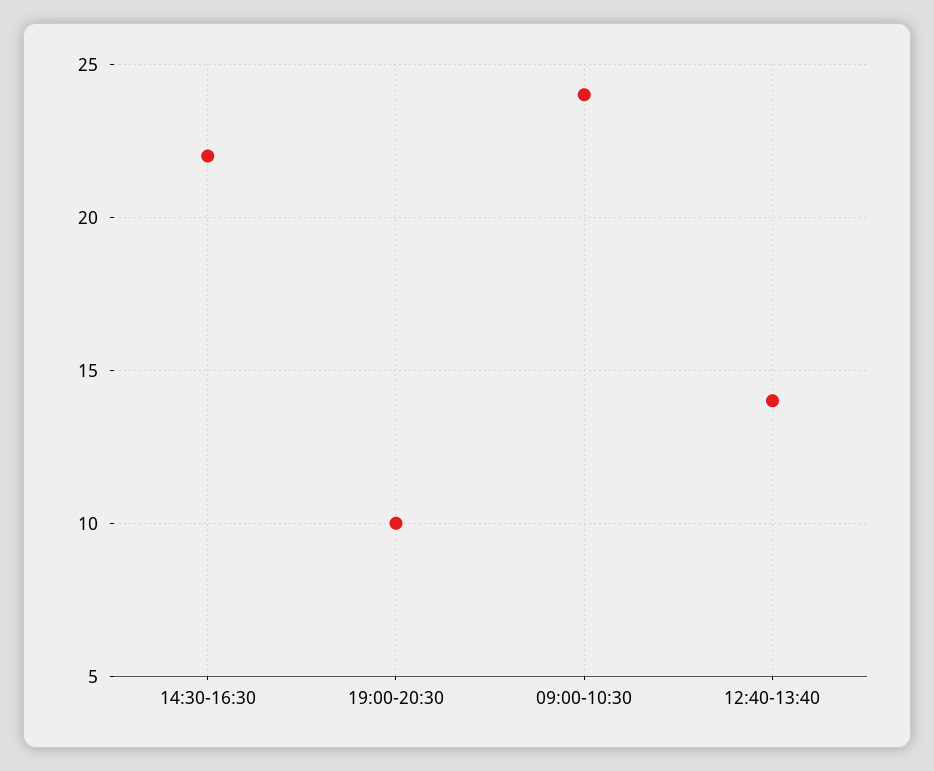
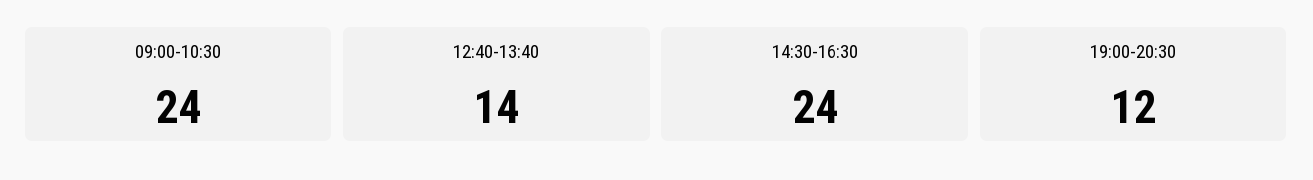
  {
-   "14:30-16:30": 22,
+   "14:30-16:30": 24,
-   "19:00-20:30": 10,
+   "19:00-20:30": 12,
    "09:00-10:30": 24,
    "12:40-13:40": 14
  }

